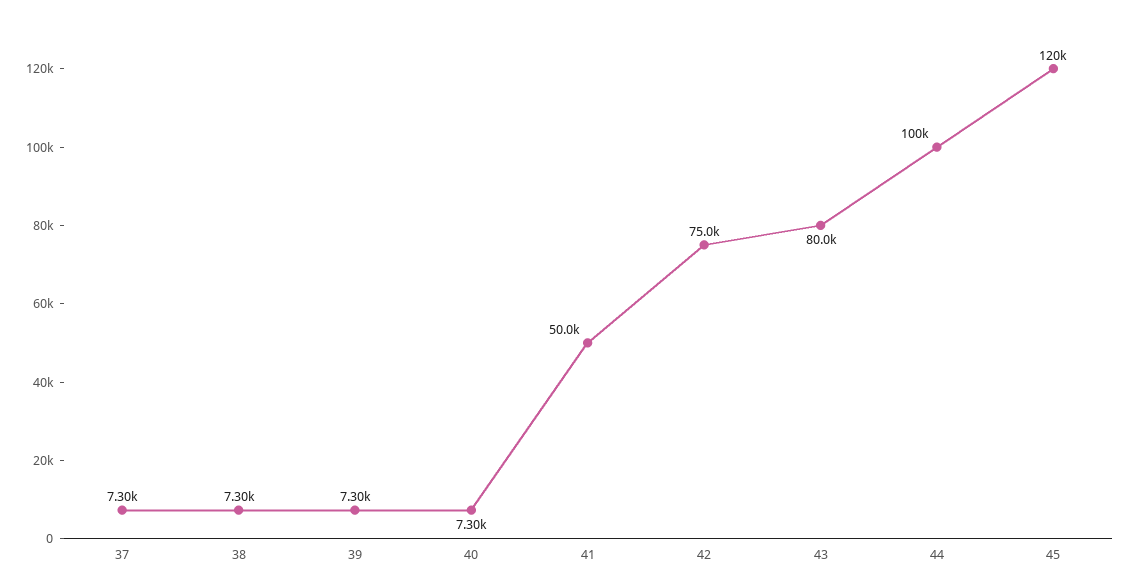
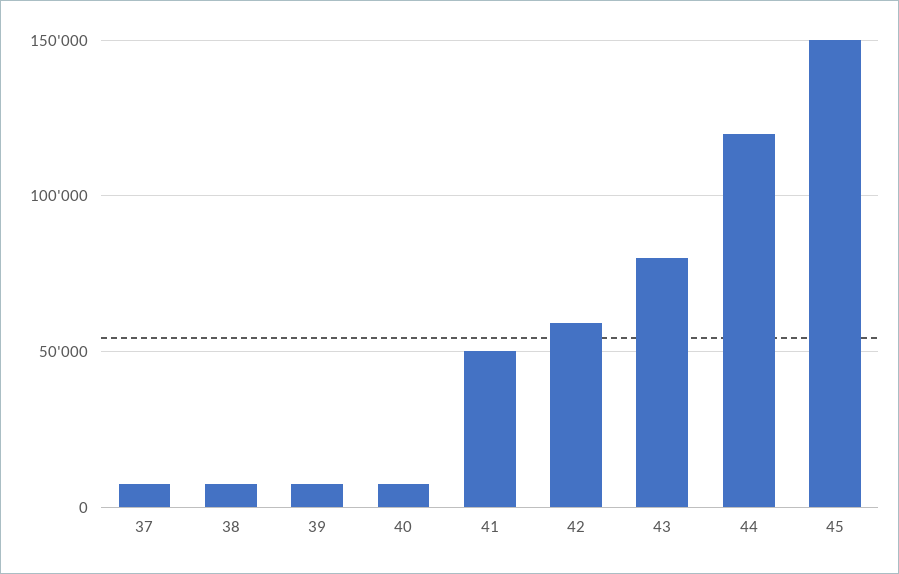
  {
    "37": 7300,
    "38": 7300,
    "39": 7300,
    "40": 7300,
    "41": 50000,
-   "42": 75000,
+   "42": 60000,
    "43": 80000,
-   "44": 100000,
+   "44": 120000,
-   "45": 120000
+   "45": 150000
  }

